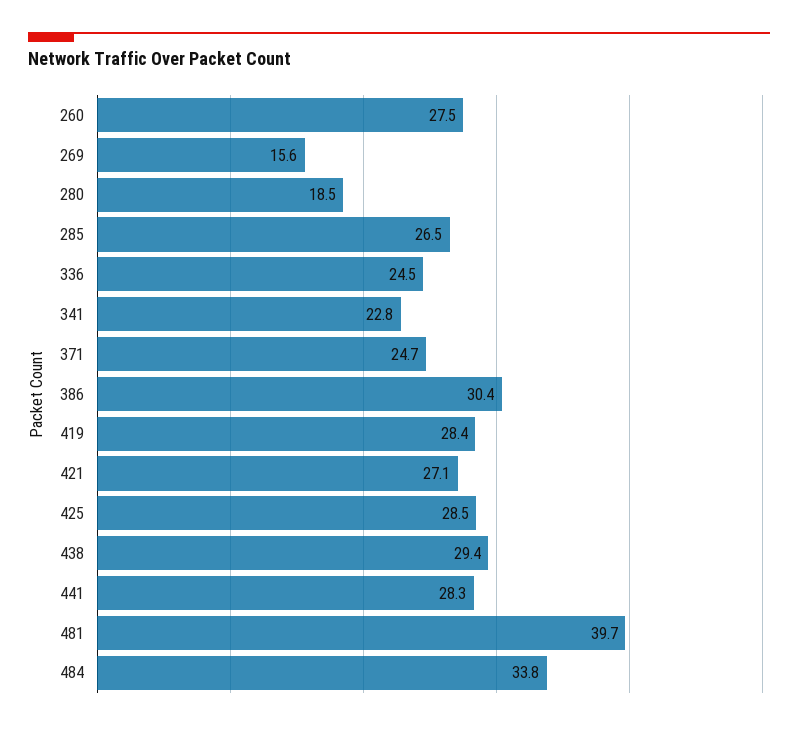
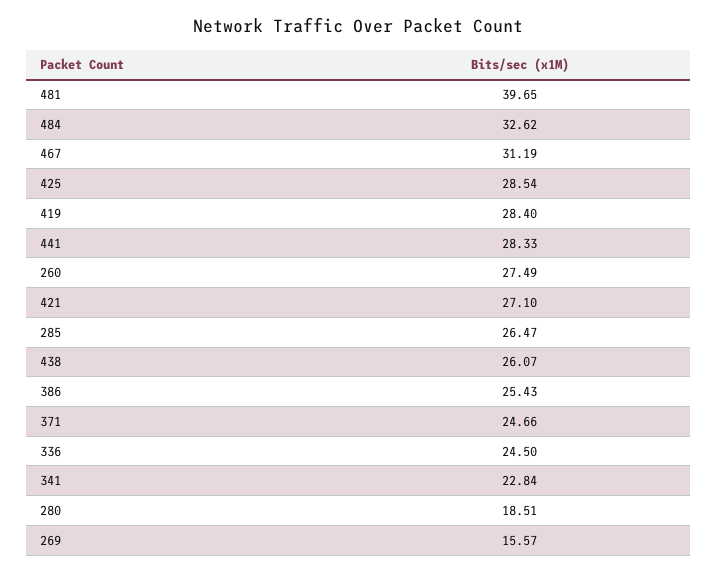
  {
    "260": 27.49,
    "269": 15.57,
    "280": 18.51,
    "285": 26.47,
    "336": 24.5,
    "341": 22.84,
    "371": 24.66,
-   "386": 30.4,
+   "386": 25.43,
    "419": 28.4,
    "421": 27.1,
    "425": 28.54,
-   "438": 29.4,
+   "438": 26.07,
    "441": 28.33,
    "481": 39.65,
-   "484": 33.8
+   "484": 32.62,
+   "467": 31.19
  }

